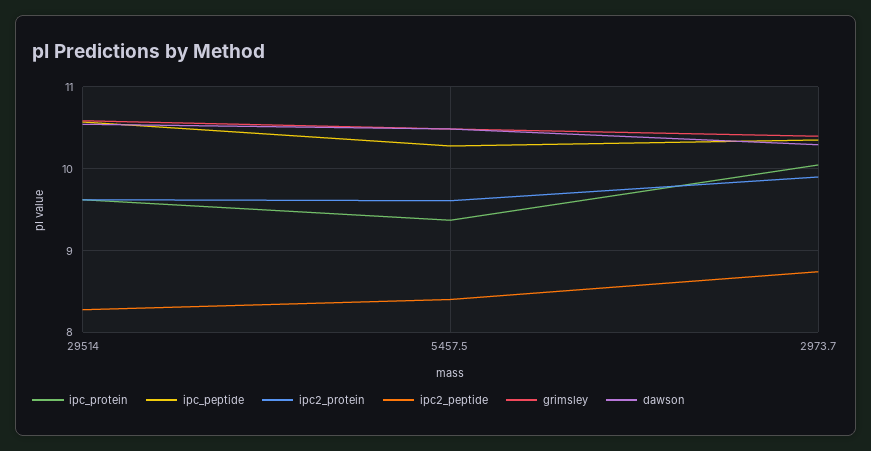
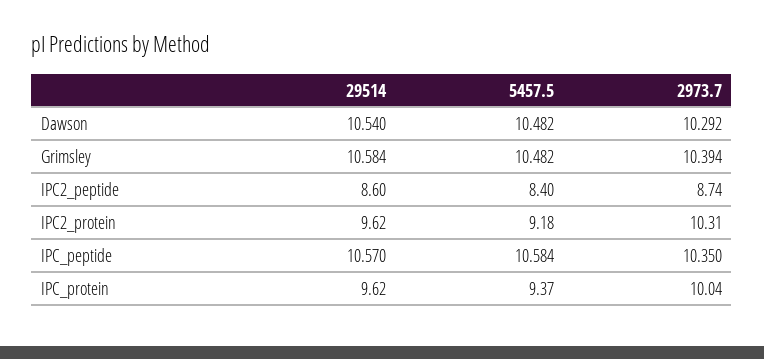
  {
    "ipc_protein": {
      "29514": 9.62,
      "5457.5": 9.37,
      "2973.7": 10.04
    },
    "ipc_peptide": {
      "29514": 10.57,
-     "5457.5": 10.3,
+     "5457.5": 10.584,
      "2973.7": 10.35
    },
    "ipc2_protein": {
      "29514": 9.62,
-     "5457.5": 9.6,
+     "5457.5": 9.18,
-     "2973.7": 9.9
+     "2973.7": 10.31
    },
    "ipc2_peptide": {
-     "29514": 8.3,
+     "29514": 8.6,
      "5457.5": 8.4,
      "2973.7": 8.74
    },
    "grimsley": {
      "29514": 10.584,
      "5457.5": 10.482,
      "2973.7": 10.394
    },
    "dawson": {
      "29514": 10.54,
      "5457.5": 10.482,
      "2973.7": 10.292
    }
  }

